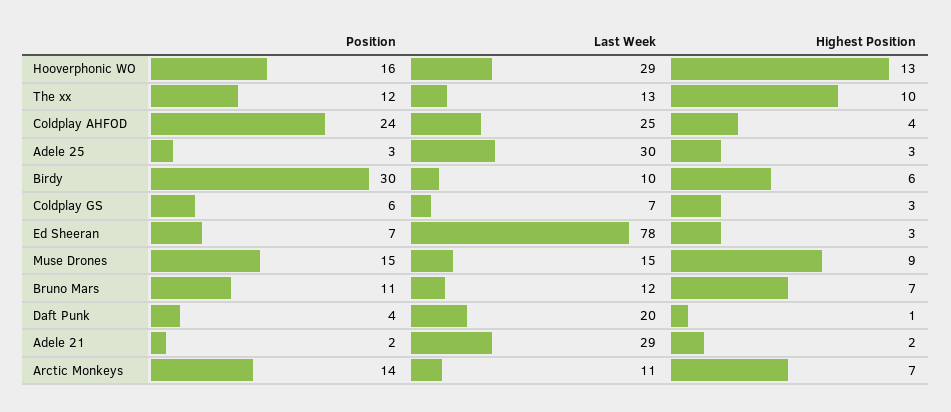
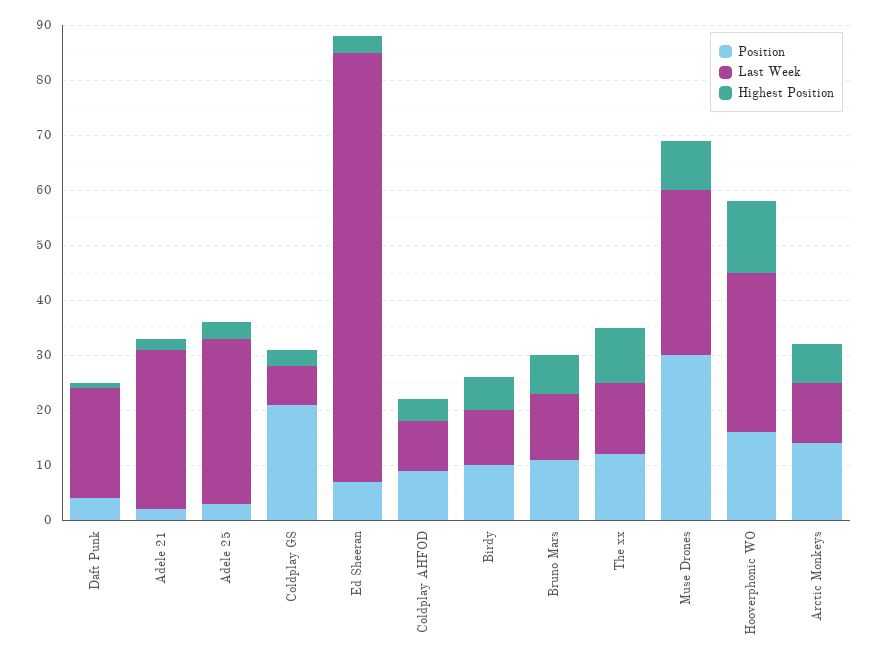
  {
    "Position": {
      "Hooverphonic WO": 16,
      "The xx": 12,
-     "Coldplay AHFOD": 24,
+     "Coldplay AHFOD": 10,
      "Adele 25": 3,
-     "Birdy": 30,
+     "Birdy": 10,
-     "Coldplay GS": 6,
+     "Coldplay GS": 20,
      "Ed Sheeran": 7,
-     "Muse Drones": 15,
+     "Muse Drones": 30,
      "Bruno Mars": 11,
      "Daft Punk": 4,
      "Adele 21": 2,
      "Arctic Monkeys": 14
    },
    "Last Week": {
      "Hooverphonic WO": 29,
      "The xx": 13,
-     "Coldplay AHFOD": 25,
+     "Coldplay AHFOD": 10,
      "Adele 25": 30,
      "Birdy": 10,
      "Coldplay GS": 7,
      "Ed Sheeran": 78,
-     "Muse Drones": 15,
+     "Muse Drones": 30,
      "Bruno Mars": 12,
      "Daft Punk": 20,
      "Adele 21": 29,
      "Arctic Monkeys": 11
    },
    "Highest Position": {
      "Hooverphonic WO": 13,
      "The xx": 10,
      "Coldplay AHFOD": 4,
      "Adele 25": 3,
      "Birdy": 6,
      "Coldplay GS": 3,
      "Ed Sheeran": 3,
      "Muse Drones": 9,
      "Bruno Mars": 7,
      "Daft Punk": 1,
      "Adele 21": 2,
      "Arctic Monkeys": 7
    }
  }

